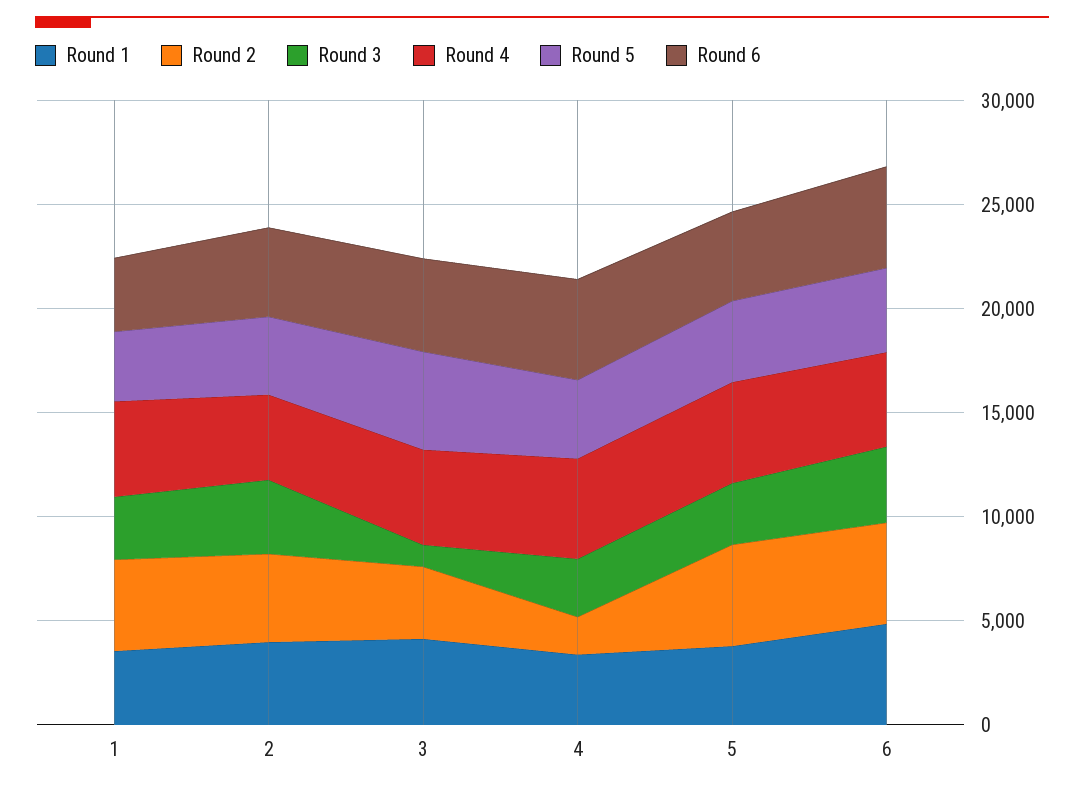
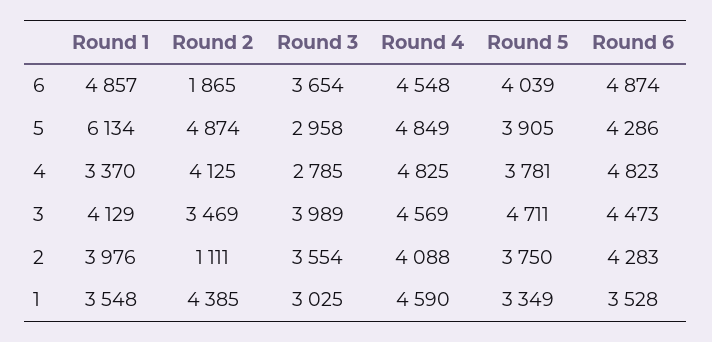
  {
    "Round 1": {
      "1": 3548,
      "2": 3976,
      "3": 4129,
      "4": 3370,
-     "5": 4000,
+     "5": 6134,
      "6": 4857
    },
    "Round 2": {
      "1": 4385,
-     "2": 4000,
+     "2": 1111,
      "3": 3469,
-     "4": 2000,
+     "4": 4125,
      "5": 4874,
-     "6": 5000
+     "6": 1865
    },
    "Round 3": {
      "1": 3025,
      "2": 3554,
-     "3": 1000,
+     "3": 3989,
      "4": 2785,
      "5": 2958,
      "6": 3654
    },
    "Round 4": {
      "1": 4590,
      "2": 4088,
      "3": 4569,
      "4": 4825,
      "5": 4849,
      "6": 4548
    },
    "Round 5": {
      "1": 3349,
      "2": 3750,
      "3": 4711,
      "4": 3781,
      "5": 3905,
      "6": 4039
    },
    "Round 6": {
      "1": 3528,
      "2": 4283,
      "3": 4473,
      "4": 4823,
      "5": 4286,
      "6": 4874
    }
  }

